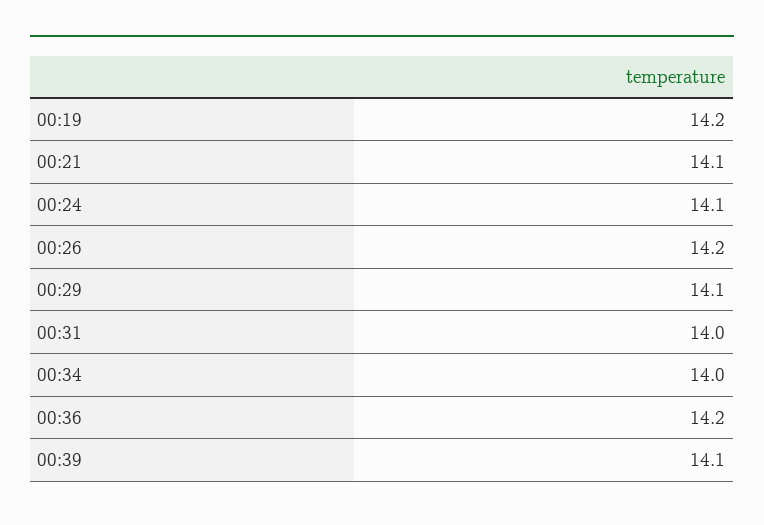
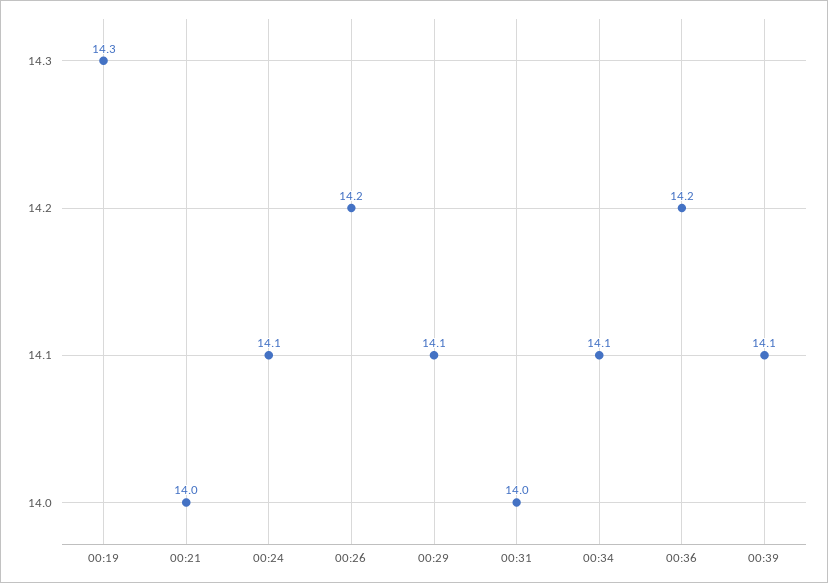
  {
-   "00:19": 14.2,
+   "00:19": 14.3,
-   "00:21": 14.1,
+   "00:21": 14,
    "00:24": 14.1,
    "00:26": 14.2,
    "00:29": 14.1,
    "00:31": 14,
-   "00:34": 14,
+   "00:34": 14.1,
    "00:36": 14.2,
    "00:39": 14.1
  }

